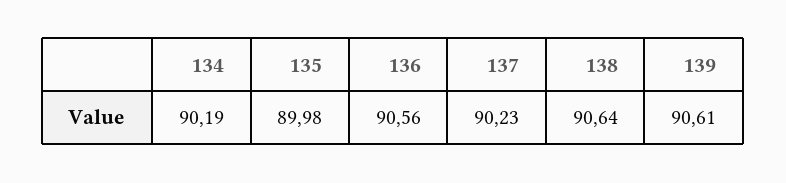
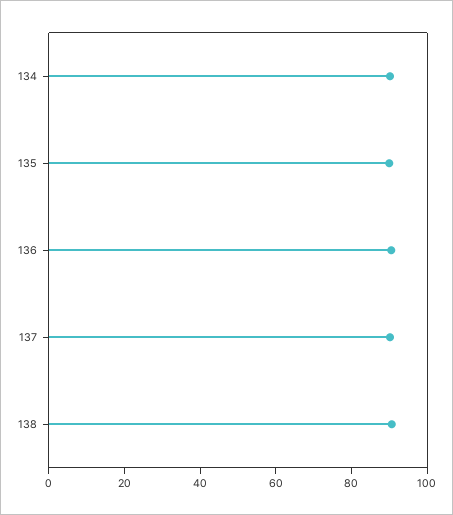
  {
    "134": 90.19,
    "135": 89.98,
    "136": 90.56,
    "137": 90.23,
-   "138": 90.64,
+   "138": 90.64
-   "139": 90.61
  }

